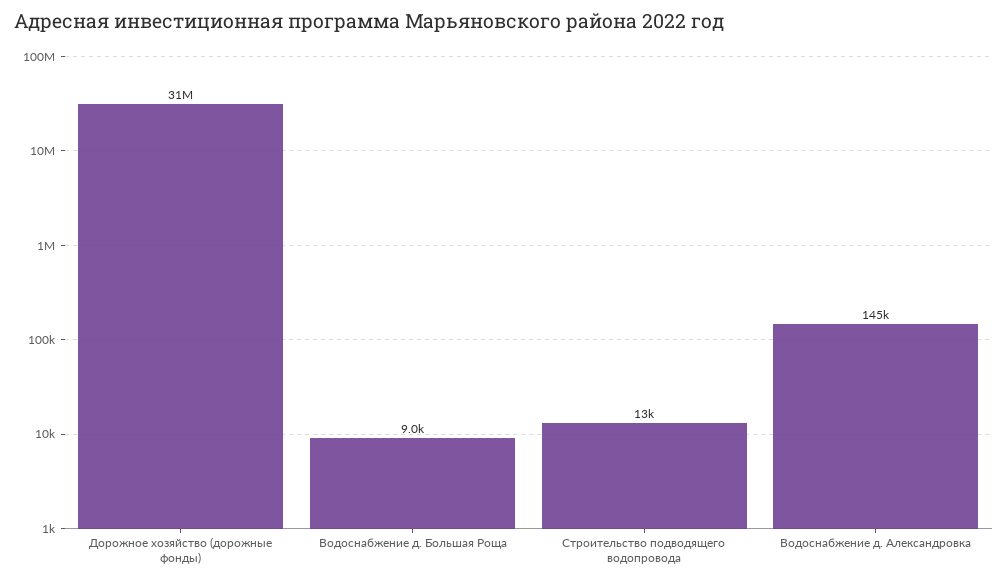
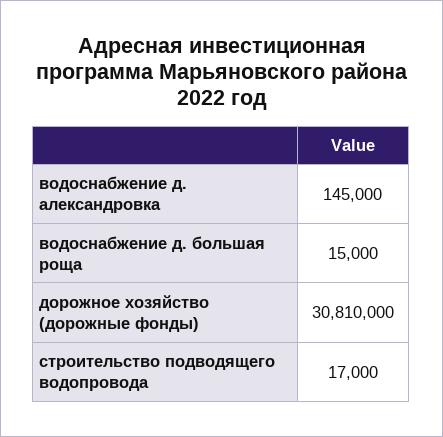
  {
    "Дорожное хозяйство (дорожные фонды)": 30810000,
-   "Водоснабжение д. Большая Роща": 9000,
+   "Водоснабжение д. Большая Роща": 15000,
-   "Строительство подводящего водопровода": 13000,
+   "Строительство подводящего водопровода": 17000,
    "Водоснабжение д. Александровка": 145000
  }

